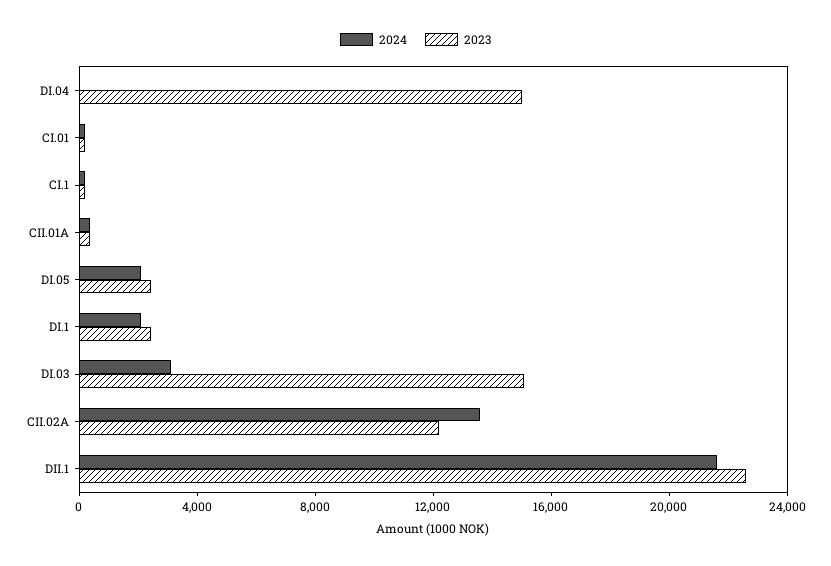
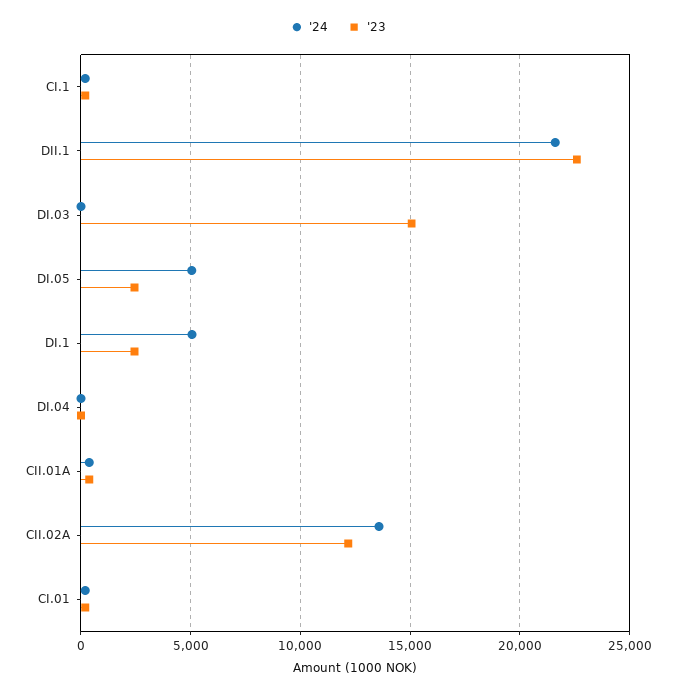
  {
    "2024": {
      "DI.04": 0,
      "CI.01": 0,
      "CI.1": 0,
      "CII.01A": 500,
-     "DI.05": 2000,
+     "DI.05": 5000,
-     "DI.1": 2000,
+     "DI.1": 5000,
-     "DI.03": 3000,
+     "DI.03": 0,
      "CII.02A": 13500,
      "DII.1": 21500
    },
    "2023": {
-     "DI.04": 15000,
+     "DI.04": 0,
      "CI.01": 0,
      "CI.1": 0,
      "CII.01A": 500,
      "DI.05": 2500,
      "DI.1": 2500,
      "DI.03": 15000,
      "CII.02A": 12000,
      "DII.1": 22500
    }
  }

